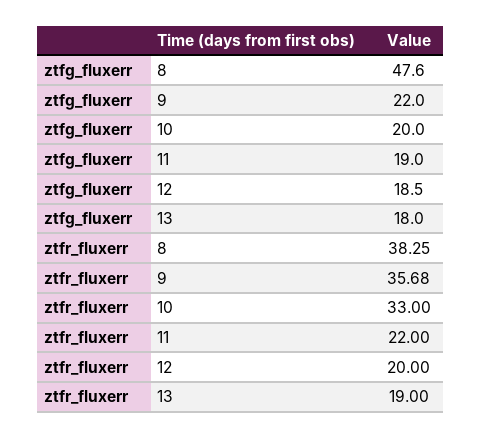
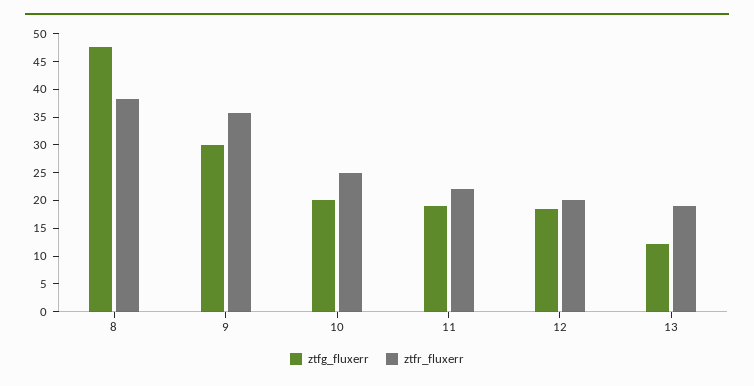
  {
    "ztfg_fluxerr": {
      "8": 47.6,
-     "9": 22,
+     "9": 30,
      "10": 20,
      "11": 19,
      "12": 18.5,
-     "13": 18
+     "13": 12.5
    },
    "ztfr_fluxerr": {
      "8": 38.25,
      "9": 35.68,
-     "10": 33,
+     "10": 25,
      "11": 22,
      "12": 20,
      "13": 19
    }
  }

